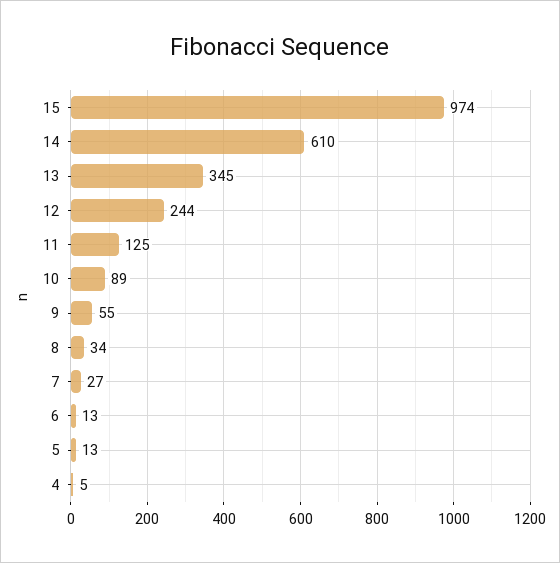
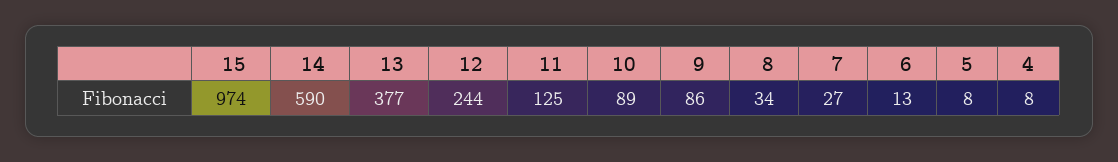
  {
    "15": 974,
-   "14": 610,
+   "14": 590,
-   "13": 345,
+   "13": 377,
    "12": 244,
    "11": 125,
    "10": 89,
-   "9": 55,
+   "9": 86,
    "8": 34,
    "7": 27,
    "6": 13,
-   "5": 13,
+   "5": 8,
-   "4": 5
+   "4": 8
  }

